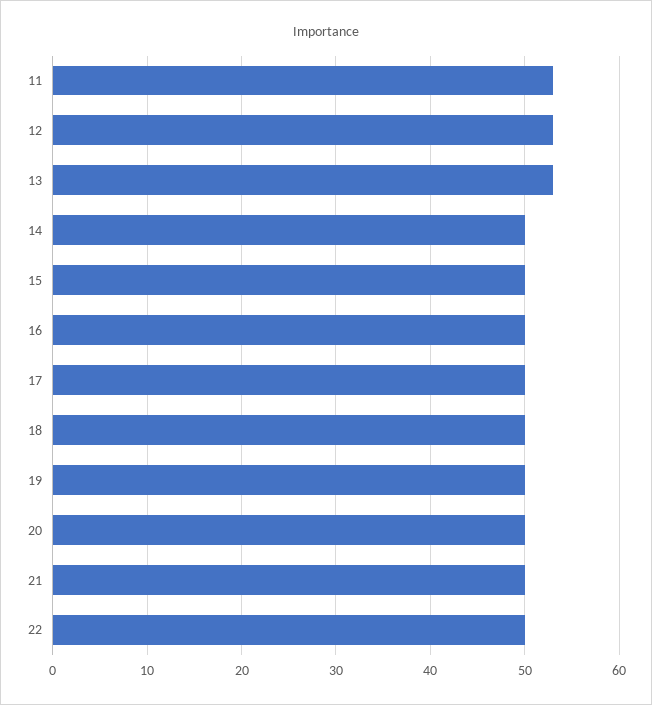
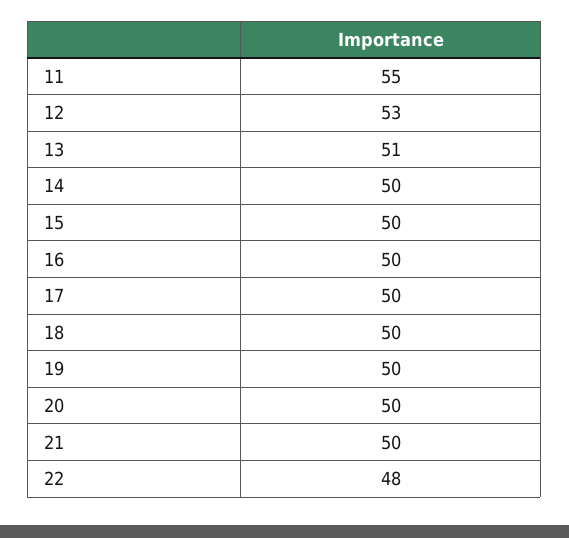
  {
-   "11": 53,
+   "11": 55,
    "12": 53,
-   "13": 53,
+   "13": 51,
    "14": 50,
    "15": 50,
    "16": 50,
    "17": 50,
    "18": 50,
    "19": 50,
    "20": 50,
    "21": 50,
-   "22": 50
+   "22": 48
  }

